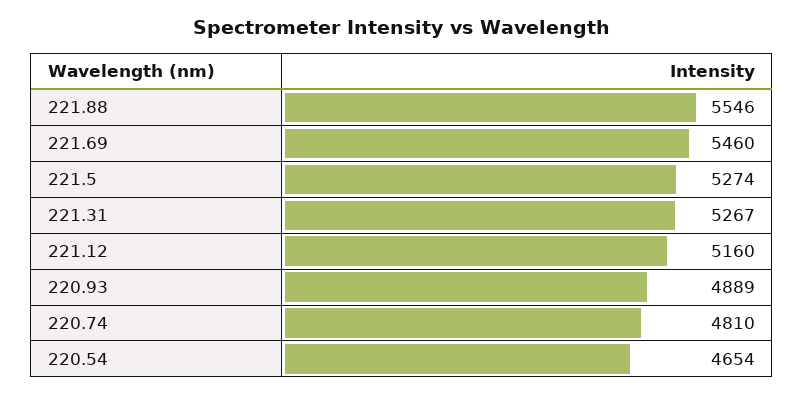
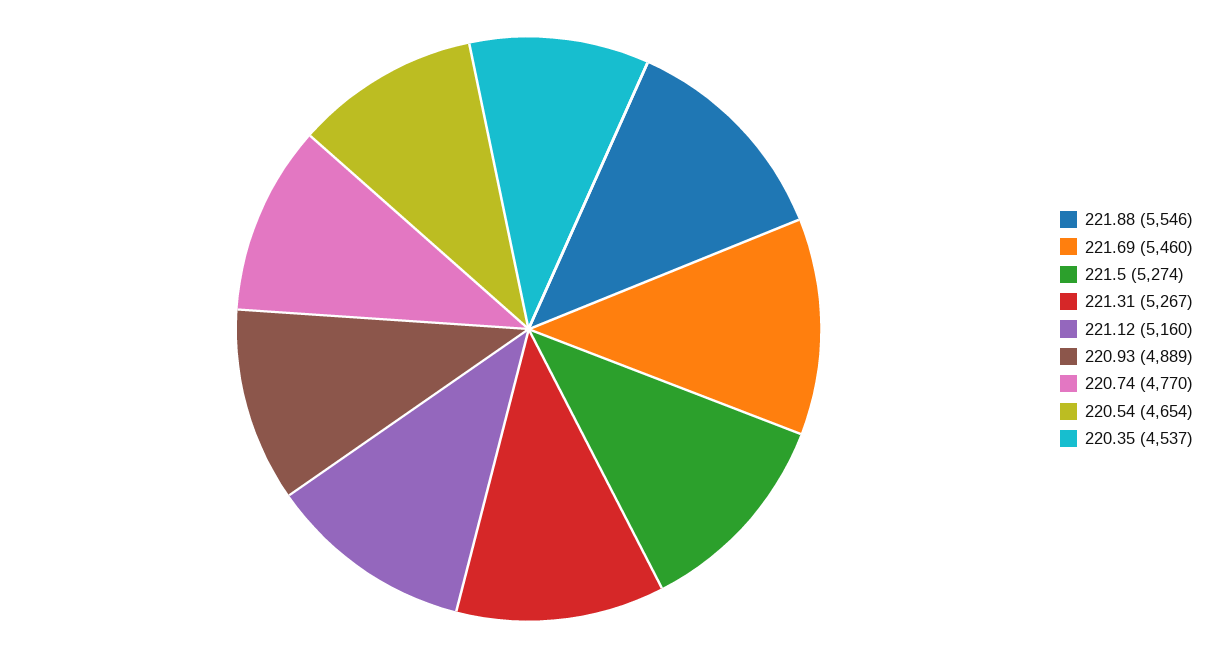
  {
    "221.88": 5546,
    "221.69": 5460,
    "221.5": 5274,
    "221.31": 5267,
    "221.12": 5160,
    "220.93": 4889,
-   "220.74": 4810,
+   "220.74": 4770,
-   "220.54": 4654
+   "220.54": 4654,
+   "220.35": 4537
  }

